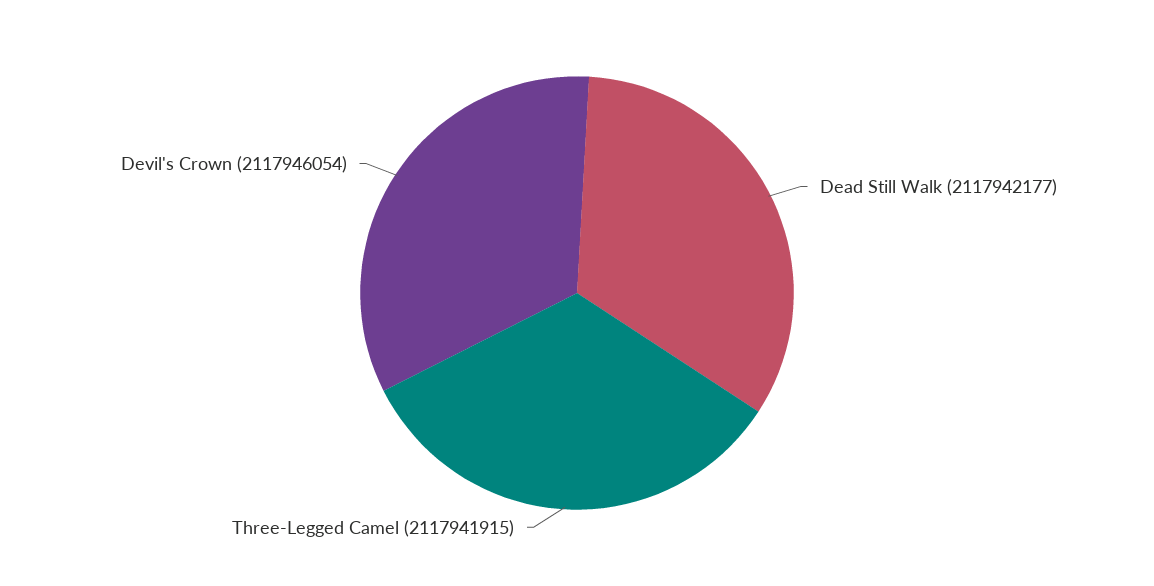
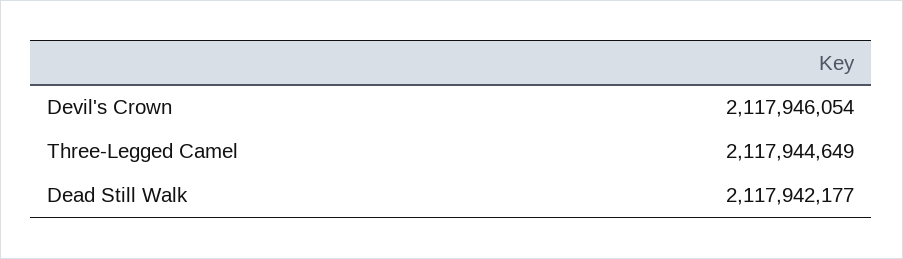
  {
    "Dead Still Walk": 2117942177,
-   "Three-Legged Camel": 2117941915,
+   "Three-Legged Camel": 2117944649,
    "Devil's Crown": 2117946054
  }

